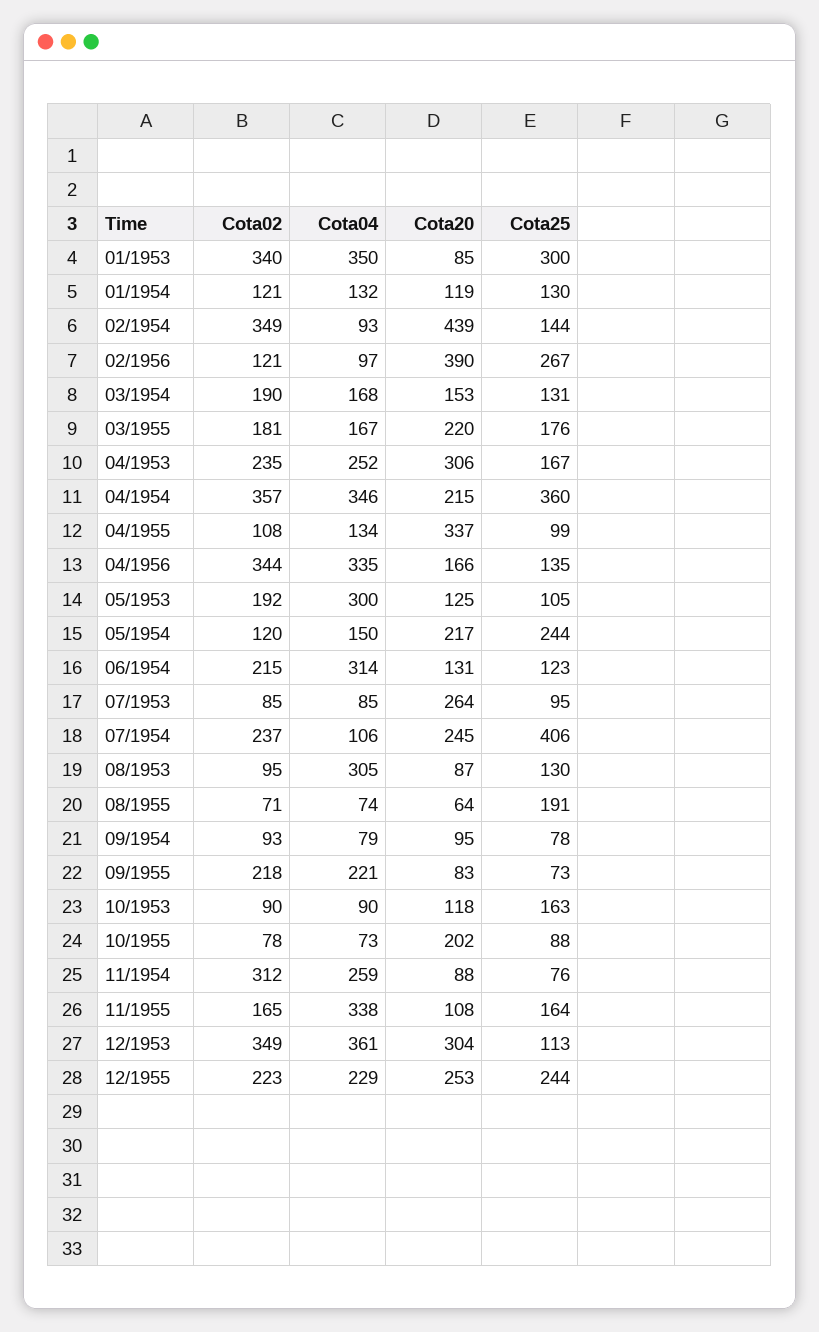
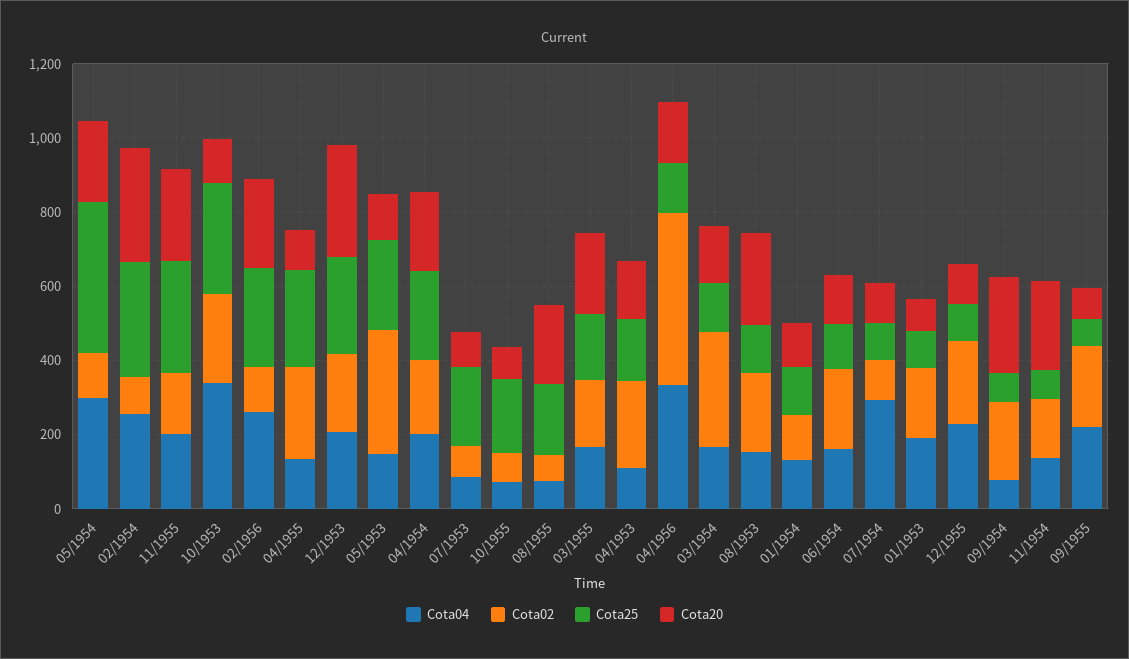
  {
    "Cota02": {
-     "01/1953": 340,
+     "01/1953": 200,
      "01/1954": 121,
-     "02/1954": 349,
+     "02/1954": 100,
      "02/1956": 121,
-     "03/1954": 190,
+     "03/1954": 300,
      "03/1955": 181,
      "04/1953": 235,
-     "04/1954": 357,
+     "04/1954": 200,
-     "04/1955": 108,
+     "04/1955": 250,
-     "04/1956": 344,
+     "04/1956": 450,
-     "05/1953": 192,
+     "05/1953": 350,
      "05/1954": 120,
      "06/1954": 215,
      "07/1953": 85,
-     "07/1954": 237,
+     "07/1954": 100,
-     "08/1953": 95,
+     "08/1953": 200,
      "08/1955": 71,
-     "09/1954": 93,
+     "09/1954": 200,
      "09/1955": 218,
-     "10/1953": 90,
+     "10/1953": 250,
      "10/1955": 78,
-     "11/1954": 312,
+     "11/1954": 150,
      "11/1955": 165,
-     "12/1953": 349,
+     "12/1953": 200,
      "12/1955": 223
    },
    "Cota04": {
-     "01/1953": 350,
+     "01/1953": 200,
      "01/1954": 132,
-     "02/1954": 93,
+     "02/1954": 250,
-     "02/1956": 97,
+     "02/1956": 250,
      "03/1954": 168,
      "03/1955": 167,
-     "04/1953": 252,
+     "04/1953": 100,
-     "04/1954": 346,
+     "04/1954": 200,
      "04/1955": 134,
      "04/1956": 335,
-     "05/1953": 300,
+     "05/1953": 150,
-     "05/1954": 150,
+     "05/1954": 300,
-     "06/1954": 314,
+     "06/1954": 150,
      "07/1953": 85,
-     "07/1954": 106,
+     "07/1954": 300,
-     "08/1953": 305,
+     "08/1953": 150,
      "08/1955": 74,
      "09/1954": 79,
      "09/1955": 221,
-     "10/1953": 90,
+     "10/1953": 350,
      "10/1955": 73,
-     "11/1954": 259,
+     "11/1954": 150,
-     "11/1955": 338,
+     "11/1955": 200,
-     "12/1953": 361,
+     "12/1953": 200,
      "12/1955": 229
    },
    "Cota20": {
      "01/1953": 85,
      "01/1954": 119,
-     "02/1954": 439,
+     "02/1954": 300,
-     "02/1956": 390,
+     "02/1956": 250,
      "03/1954": 153,
      "03/1955": 220,
-     "04/1953": 306,
+     "04/1953": 150,
      "04/1954": 215,
-     "04/1955": 337,
+     "04/1955": 100,
      "04/1956": 166,
      "05/1953": 125,
      "05/1954": 217,
      "06/1954": 131,
-     "07/1953": 264,
+     "07/1953": 100,
-     "07/1954": 245,
+     "07/1954": 100,
-     "08/1953": 87,
+     "08/1953": 250,
-     "08/1955": 64,
+     "08/1955": 200,
-     "09/1954": 95,
+     "09/1954": 250,
      "09/1955": 83,
      "10/1953": 118,
-     "10/1955": 202,
+     "10/1955": 100,
-     "11/1954": 88,
+     "11/1954": 250,
-     "11/1955": 108,
+     "11/1955": 250,
      "12/1953": 304,
-     "12/1955": 253
+     "12/1955": 100
    },
    "Cota25": {
-     "01/1953": 300,
+     "01/1953": 100,
      "01/1954": 130,
-     "02/1954": 144,
+     "02/1954": 300,
      "02/1956": 267,
      "03/1954": 131,
      "03/1955": 176,
      "04/1953": 167,
-     "04/1954": 360,
+     "04/1954": 250,
-     "04/1955": 99,
+     "04/1955": 250,
      "04/1956": 135,
-     "05/1953": 105,
+     "05/1953": 250,
-     "05/1954": 244,
+     "05/1954": 400,
      "06/1954": 123,
-     "07/1953": 95,
+     "07/1953": 200,
-     "07/1954": 406,
+     "07/1954": 100,
      "08/1953": 130,
      "08/1955": 191,
      "09/1954": 78,
      "09/1955": 73,
-     "10/1953": 163,
+     "10/1953": 300,
-     "10/1955": 88,
+     "10/1955": 200,
      "11/1954": 76,
-     "11/1955": 164,
+     "11/1955": 300,
-     "12/1953": 113,
+     "12/1953": 250,
-     "12/1955": 244
+     "12/1955": 100
    }
  }

